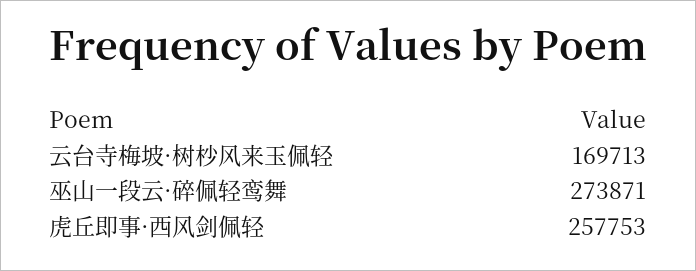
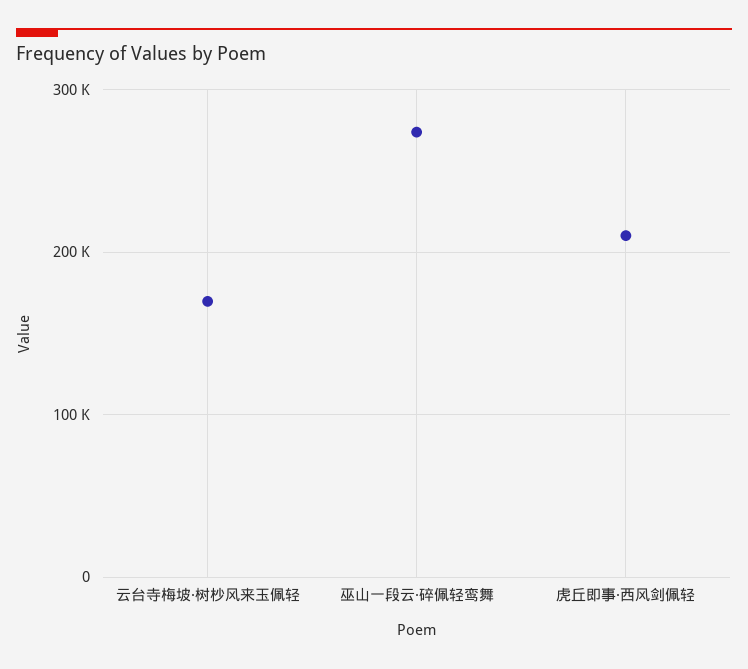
  {
    "云台寺梅坡·树杪风来玉佩轻": 169713,
    "巫山一段云·碎佩轻鸾舞": 273871,
-   "虎丘即事·西风剑佩轻": 257753
+   "虎丘即事·西风剑佩轻": 210000
  }

